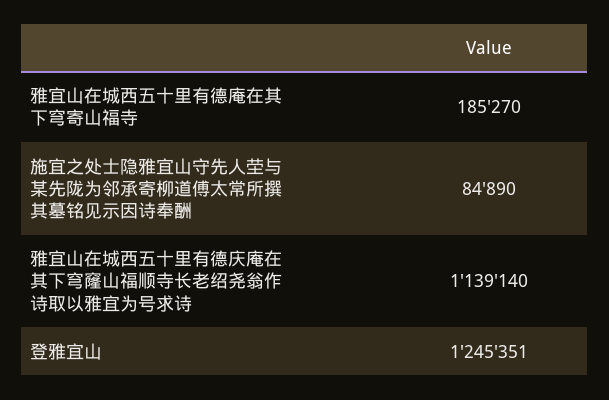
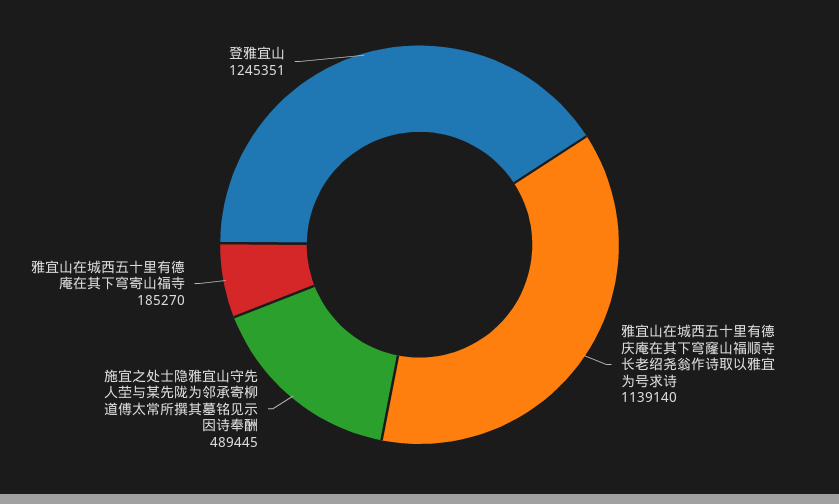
  {
    "雅宜山在城西五十里有德庵在其下穹寄山福寺": 185270,
-   "施宜之处士隐雅宜山守先人茔与某先陇为邻承寄柳道傅太常所撰其墓铭见示因诗奉酬": 84890,
+   "施宜之处士隐雅宜山守先人茔与某先陇为邻承寄柳道傅太常所撰其墓铭见示因诗奉酬": 489445,
    "雅宜山在城西五十里有德庆庵在其下穹窿山福顺寺长老绍尧翁作诗取以雅宜为号求诗": 1139140,
    "登雅宜山": 1245351
  }

